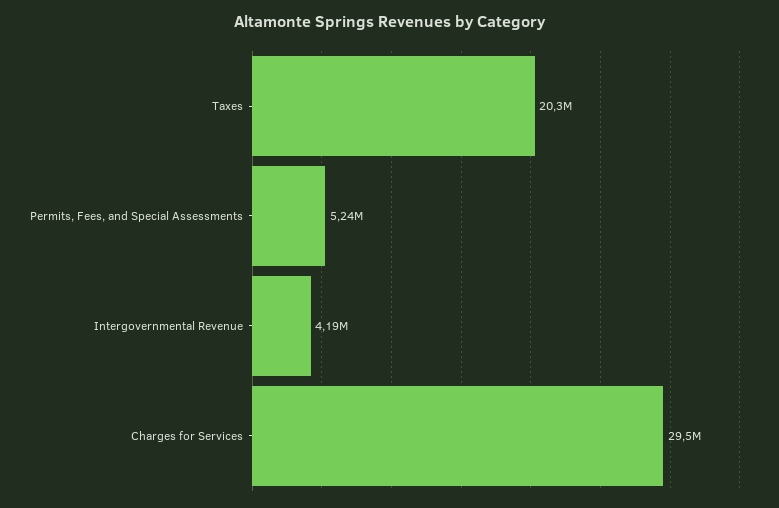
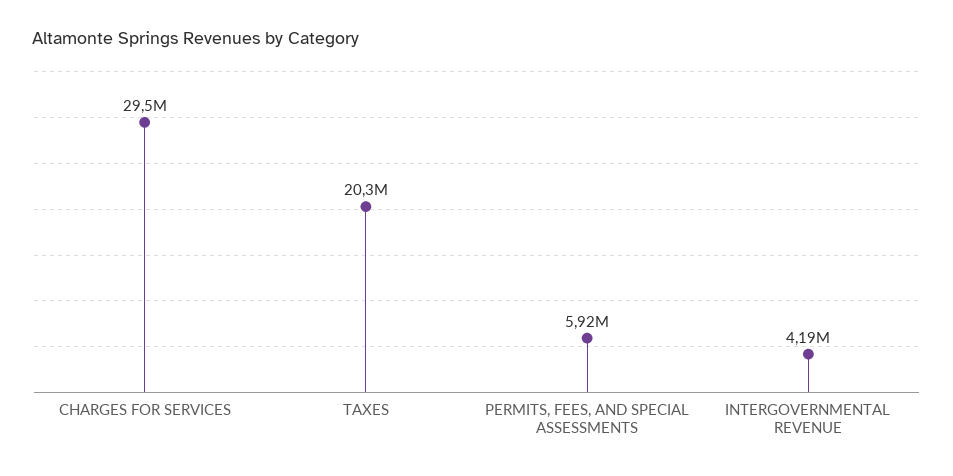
  {
    "Taxes": 20300000,
-   "Permits, Fees, and Special Assessments": 5240000,
+   "Permits, Fees, and Special Assessments": 5920000,
    "Intergovernmental Revenue": 4190000,
    "Charges for Services": 29500000
  }

